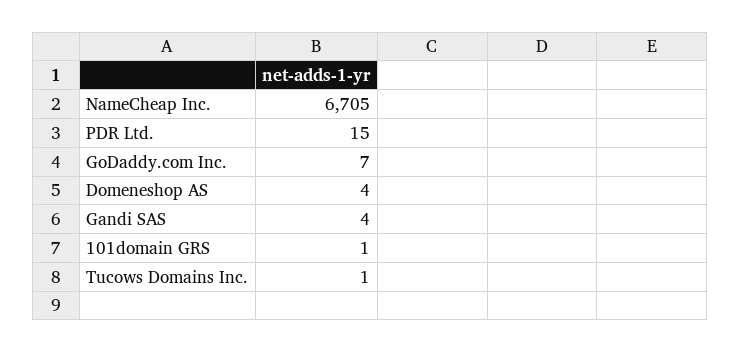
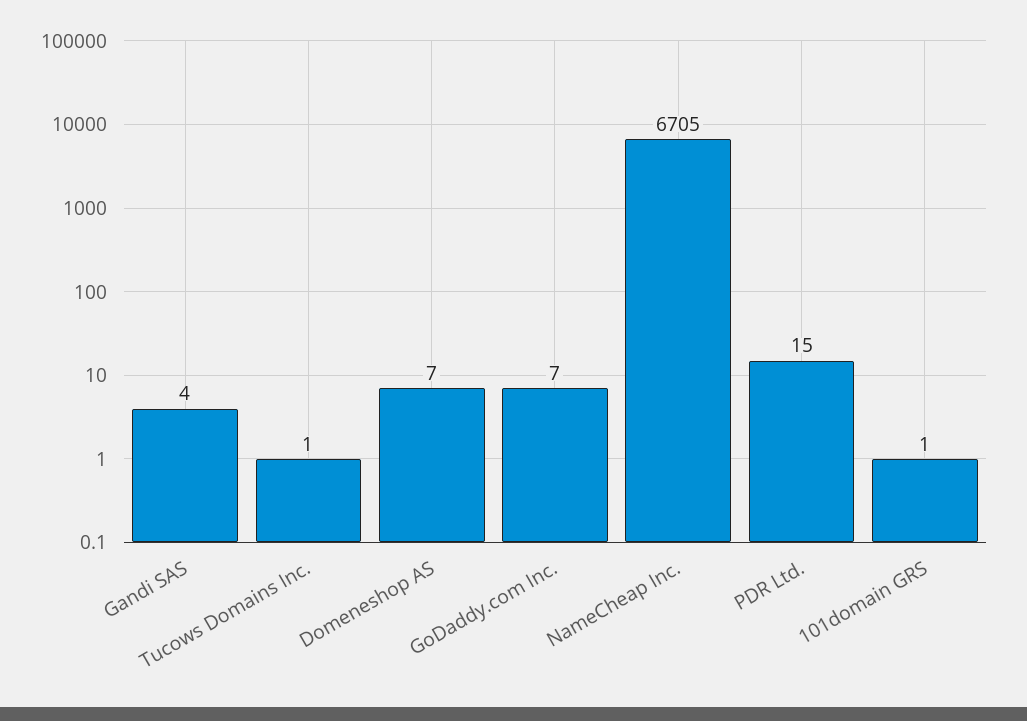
  {
    "NameCheap Inc.": 6705,
    "PDR Ltd.": 15,
    "GoDaddy.com Inc.": 7,
-   "Domeneshop AS": 4,
+   "Domeneshop AS": 7,
    "Gandi SAS": 4,
    "101domain GRS": 1,
    "Tucows Domains Inc.": 1
  }

